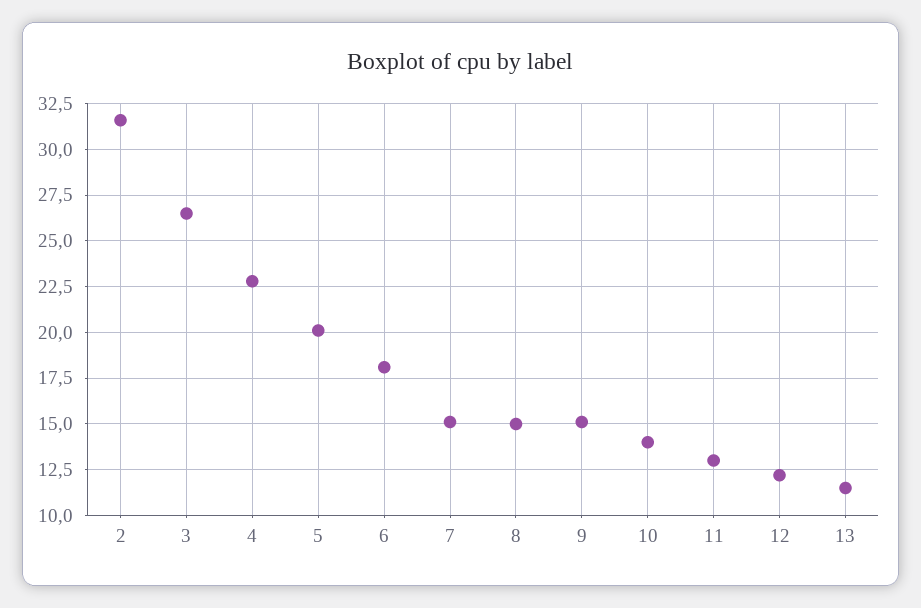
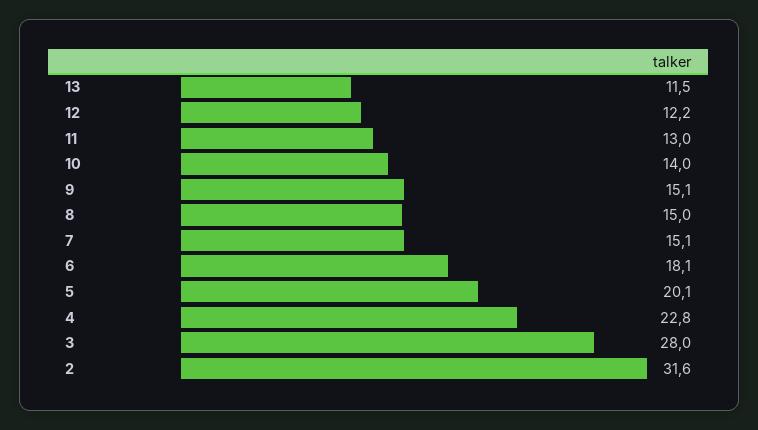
  {
    "2": 31.6,
-   "3": 26.5,
+   "3": 28,
    "4": 22.8,
    "5": 20.1,
    "6": 18.1,
    "7": 15.1,
    "8": 15,
    "9": 15.1,
    "10": 14,
    "11": 13,
    "12": 12.2,
    "13": 11.5
  }

